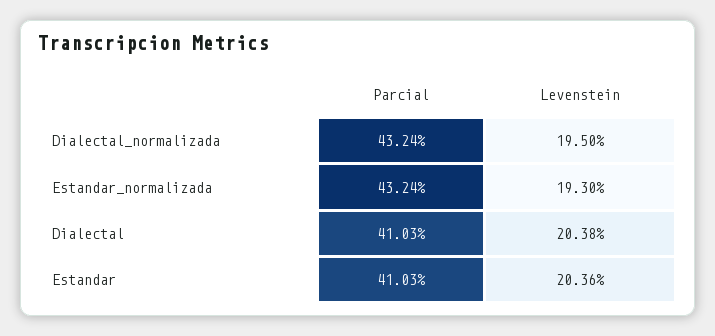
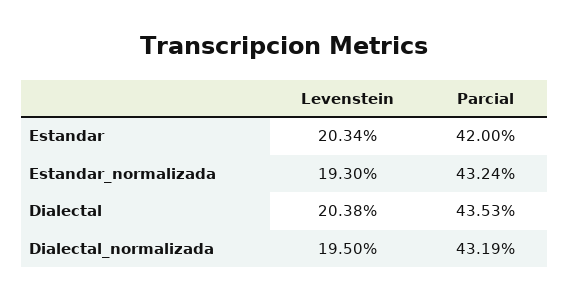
  {
    "Parcial": {
-     "Dialectal_normalizada": 43.24,
+     "Dialectal_normalizada": 43.19,
      "Estandar_normalizada": 43.24,
-     "Dialectal": 41.03,
+     "Dialectal": 43.53,
-     "Estandar": 41.03
+     "Estandar": 42
    },
    "Levenstein": {
      "Dialectal_normalizada": 19.5,
      "Estandar_normalizada": 19.3,
      "Dialectal": 20.38,
-     "Estandar": 20.36
+     "Estandar": 20.34
    }
  }

